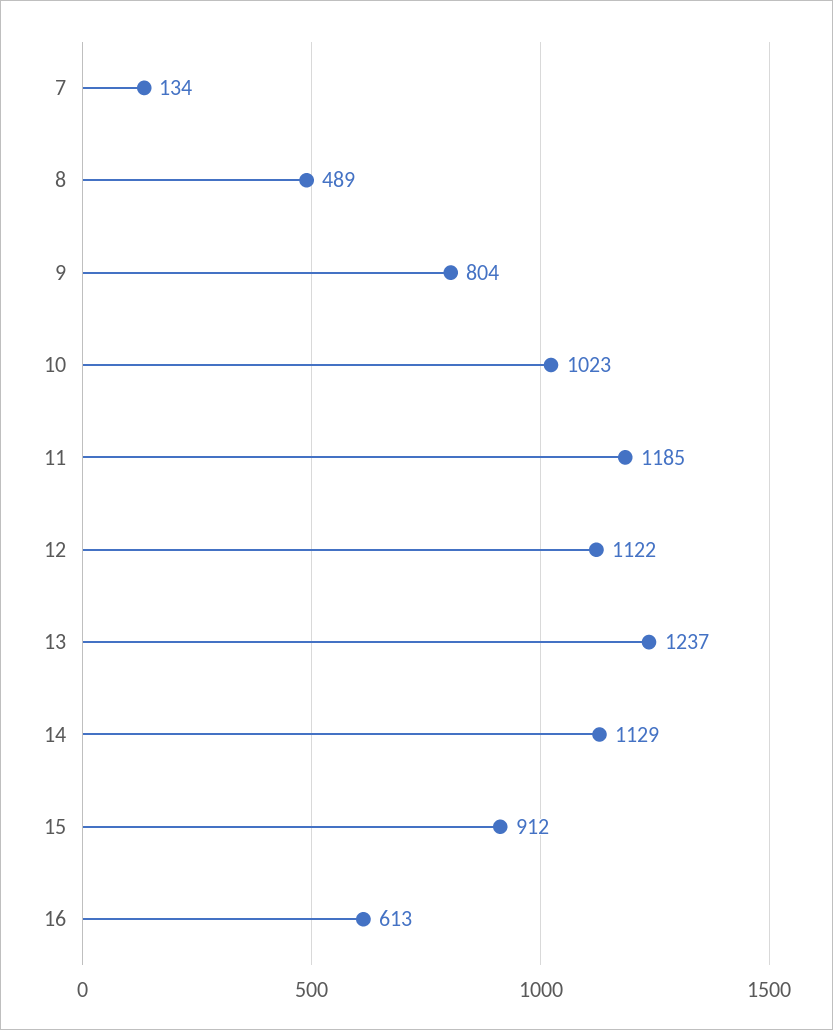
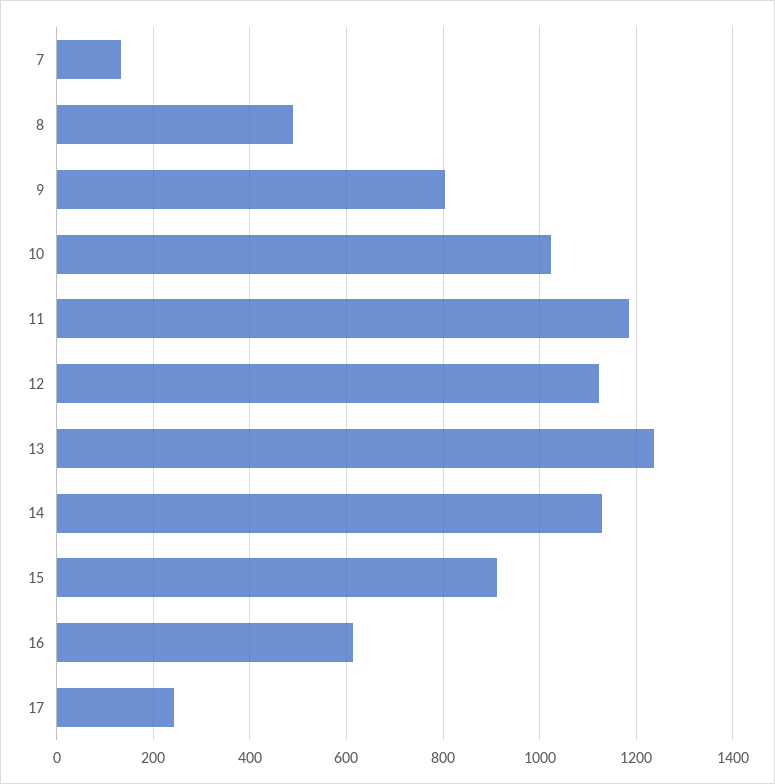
  {
    "7": 134,
    "8": 489,
    "9": 804,
    "10": 1023,
    "11": 1185,
    "12": 1122,
    "13": 1237,
    "14": 1129,
    "15": 912,
-   "16": 613
+   "16": 613,
+   "17": 240
  }

